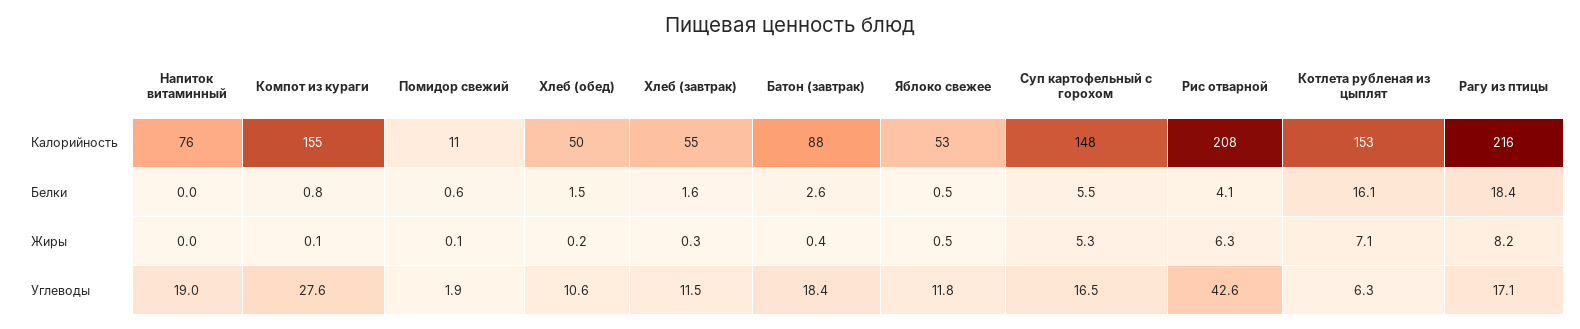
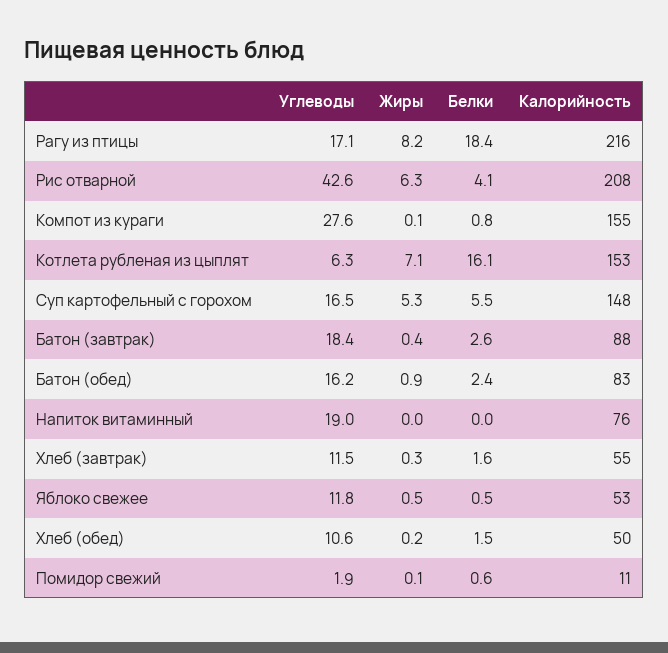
  {
    "Напиток витаминный": {
      "Калорийность": 76,
      "Белки": 0,
      "Жиры": 0,
      "Углеводы": 19
    },
    "Компот из кураги": {
      "Калорийность": 155,
      "Белки": 0.8,
      "Жиры": 0.1,
      "Углеводы": 27.6
    },
    "Помидор свежий": {
      "Калорийность": 11,
      "Белки": 0.6,
      "Жиры": 0.1,
      "Углеводы": 1.9
    },
    "Хлеб (обед)": {
      "Калорийность": 50,
      "Белки": 1.5,
      "Жиры": 0.2,
      "Углеводы": 10.6
    },
    "Хлеб (завтрак)": {
      "Калорийность": 55,
      "Белки": 1.6,
      "Жиры": 0.3,
      "Углеводы": 11.5
    },
    "Батон (завтрак)": {
      "Калорийность": 88,
      "Белки": 2.6,
      "Жиры": 0.4,
      "Углеводы": 18.4
    },
    "Яблоко свежее": {
      "Калорийность": 53,
      "Белки": 0.5,
      "Жиры": 0.5,
      "Углеводы": 11.8
    },
    "Суп картофельный с горохом": {
      "Калорийность": 148,
      "Белки": 5.5,
      "Жиры": 5.3,
      "Углеводы": 16.5
    },
    "Рис отварной": {
      "Калорийность": 208,
      "Белки": 4.1,
      "Жиры": 6.3,
      "Углеводы": 42.6
    },
    "Котлета рубленая из цыплят": {
      "Калорийность": 153,
      "Белки": 16.1,
      "Жиры": 7.1,
      "Углеводы": 6.3
    },
    "Рагу из птицы": {
      "Калорийность": 216,
      "Белки": 18.4,
      "Жиры": 8.2,
      "Углеводы": 17.1
-   }
+   },
+   "Батон (обед)": {
+     "Углеводы": 16.2,
+     "Жиры": 0.9,
+     "Белки": 2.4,
+     "Калорийность": 83
+   }
  }

